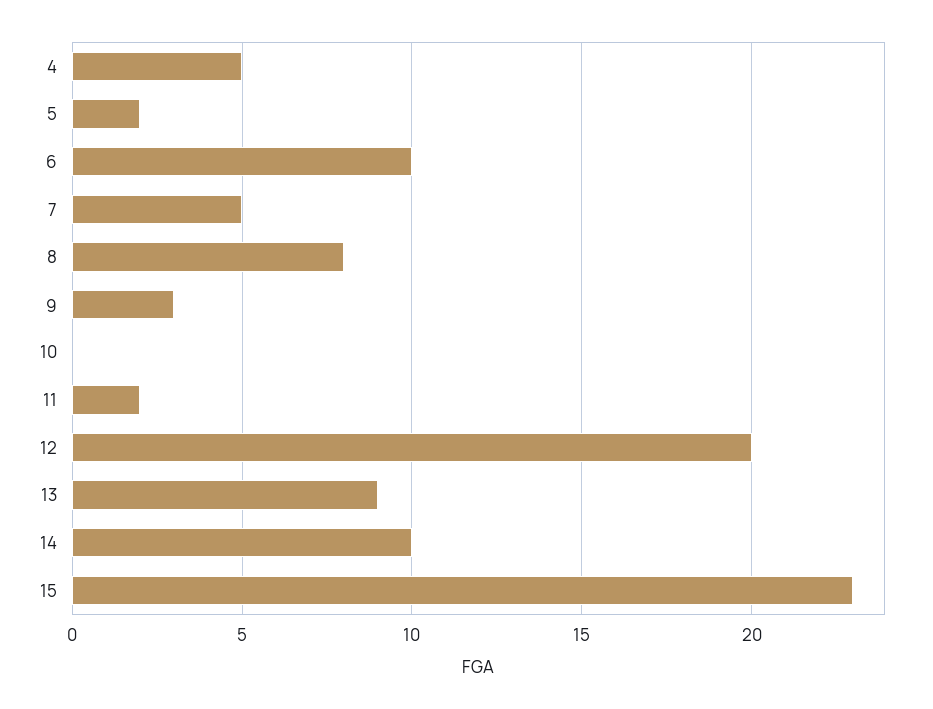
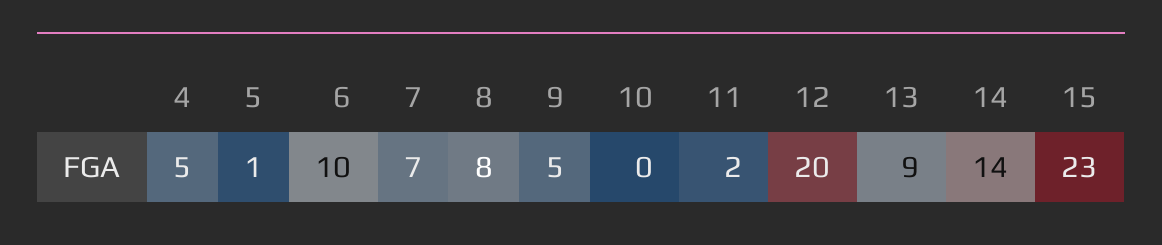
  {
    "4": 5,
-   "5": 2,
+   "5": 1,
    "6": 10,
-   "7": 5,
+   "7": 7,
    "8": 8,
-   "9": 3,
+   "9": 5,
    "10": 0,
    "11": 2,
    "12": 20,
    "13": 9,
-   "14": 10,
+   "14": 14,
    "15": 23
  }

